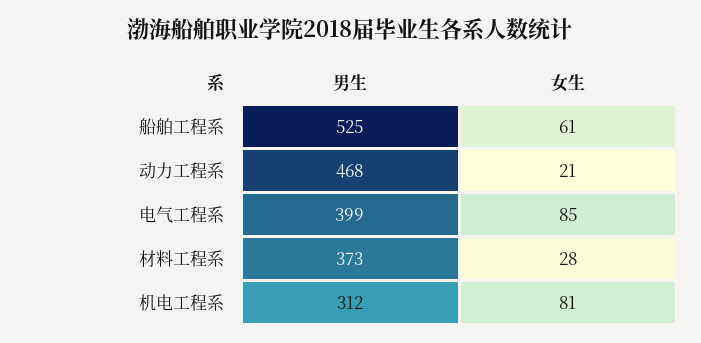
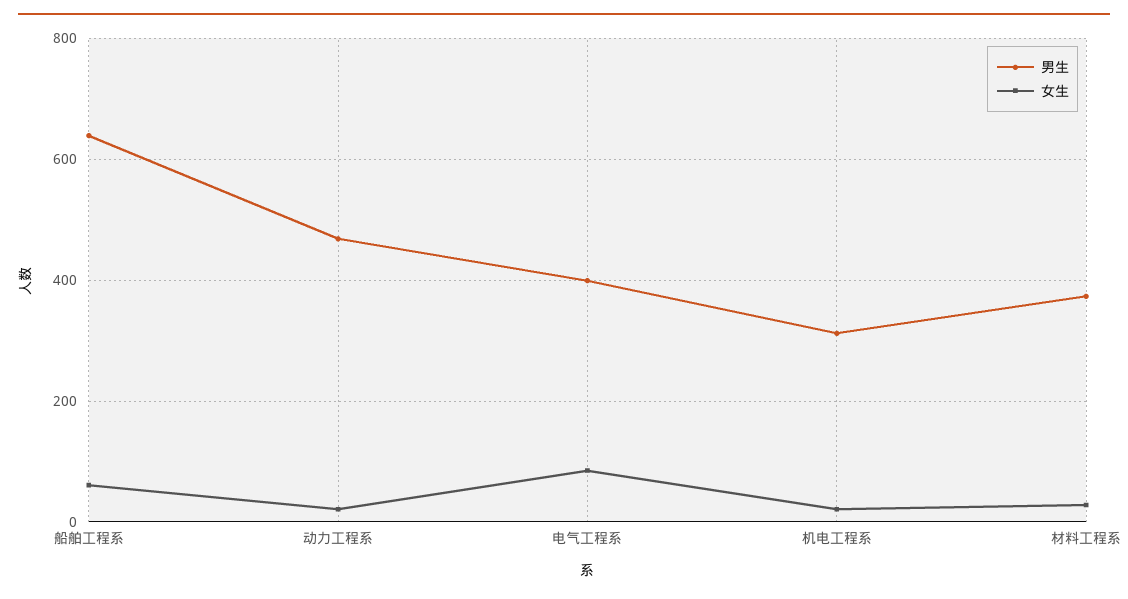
  {
    "男生": {
-     "船舶工程系": 525,
+     "船舶工程系": 640,
      "动力工程系": 468,
      "电气工程系": 399,
      "材料工程系": 373,
      "机电工程系": 312
    },
    "女生": {
      "船舶工程系": 61,
      "动力工程系": 21,
      "电气工程系": 85,
      "材料工程系": 28,
-     "机电工程系": 81
+     "机电工程系": 20
    }
  }

